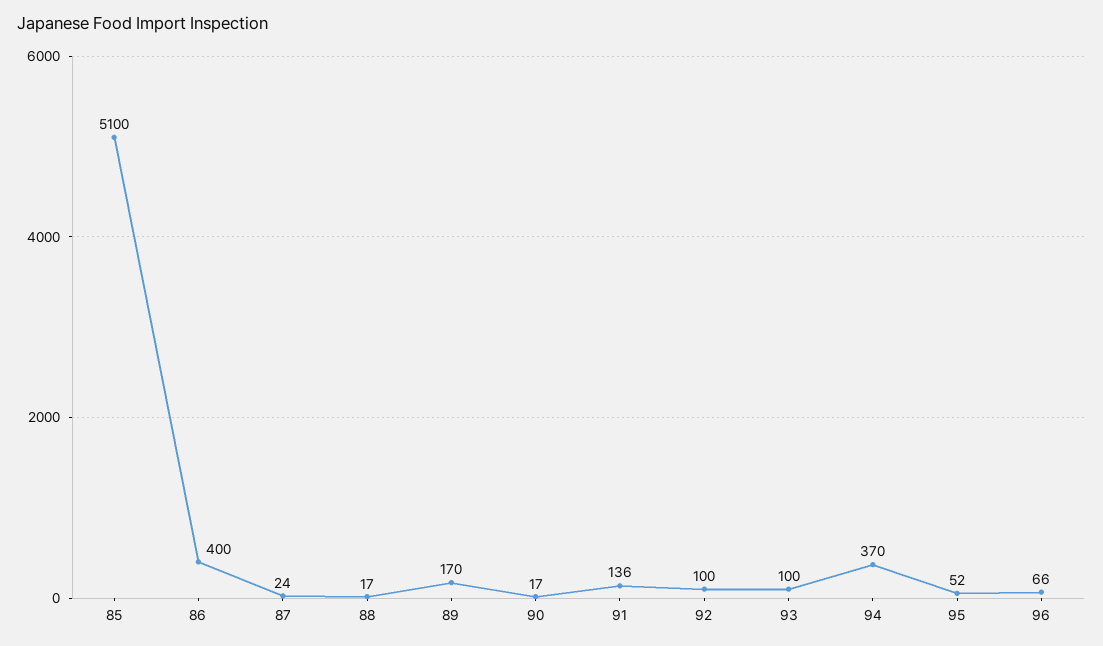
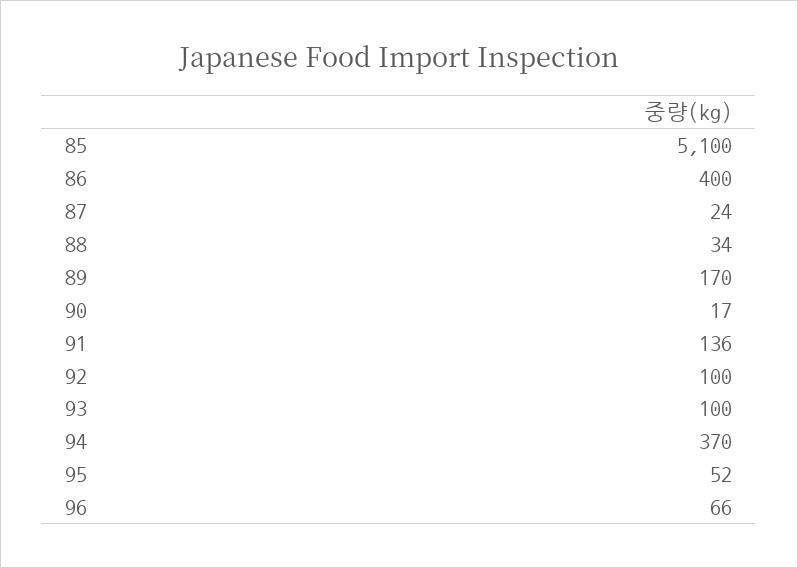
  {
    "85": 5100,
    "86": 400,
    "87": 24,
-   "88": 17,
+   "88": 34,
    "89": 170,
    "90": 17,
    "91": 136,
    "92": 100,
    "93": 100,
    "94": 370,
    "95": 52,
    "96": 66
  }

